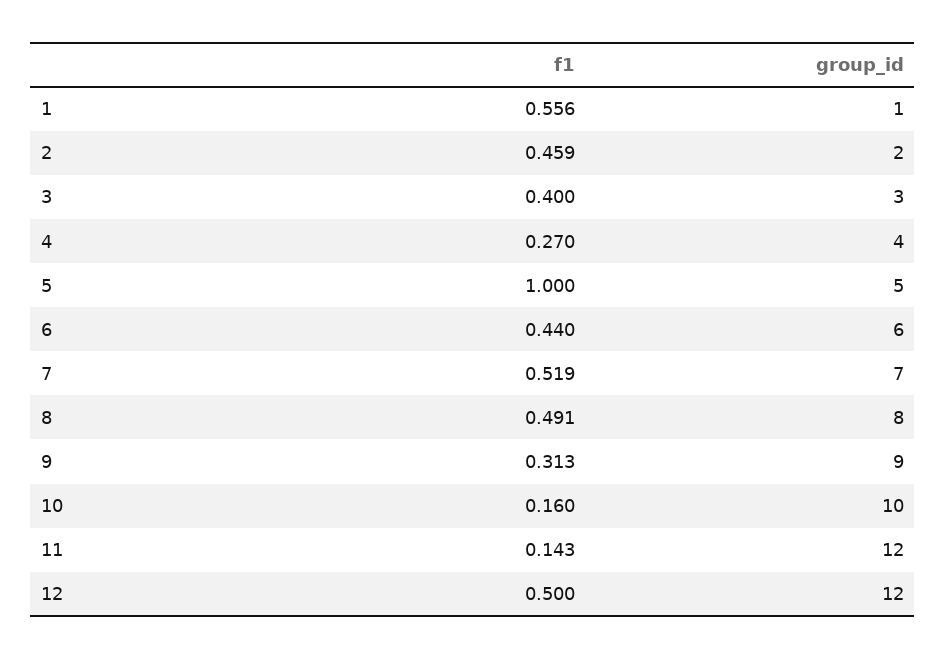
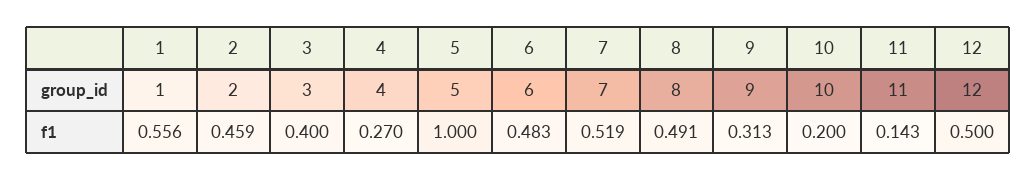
  {
    "f1": {
      "1": 0.556,
      "2": 0.459,
      "3": 0.4,
      "4": 0.27,
      "5": 1,
-     "6": 0.44,
+     "6": 0.483,
      "7": 0.519,
      "8": 0.491,
      "9": 0.313,
-     "10": 0.16,
+     "10": 0.2,
      "11": 0.143,
      "12": 0.5
    },
    "group_id": {
      "1": 1,
      "2": 2,
      "3": 3,
      "4": 4,
      "5": 5,
      "6": 6,
      "7": 7,
      "8": 8,
      "9": 9,
      "10": 10,
-     "11": 12,
+     "11": 11,
      "12": 12
    }
  }

